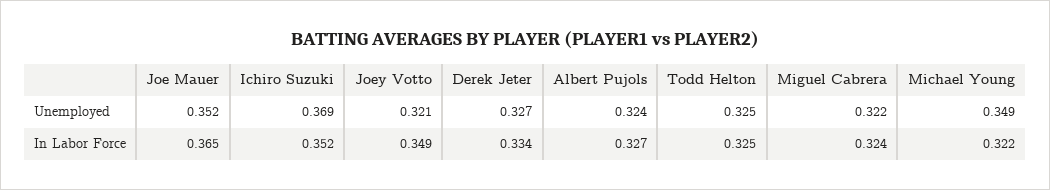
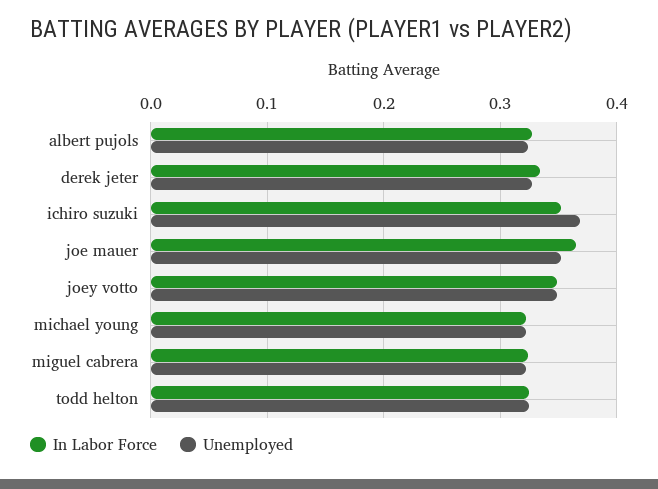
  {
    "Unemployed": {
      "Joe Mauer": 0.352,
      "Ichiro Suzuki": 0.369,
-     "Joey Votto": 0.321,
+     "Joey Votto": 0.35,
      "Derek Jeter": 0.327,
      "Albert Pujols": 0.324,
      "Todd Helton": 0.325,
      "Miguel Cabrera": 0.322,
-     "Michael Young": 0.349
+     "Michael Young": 0.32
    },
    "In Labor Force": {
      "Joe Mauer": 0.365,
      "Ichiro Suzuki": 0.352,
      "Joey Votto": 0.349,
      "Derek Jeter": 0.334,
      "Albert Pujols": 0.327,
      "Todd Helton": 0.325,
      "Miguel Cabrera": 0.324,
      "Michael Young": 0.322
    }
  }

